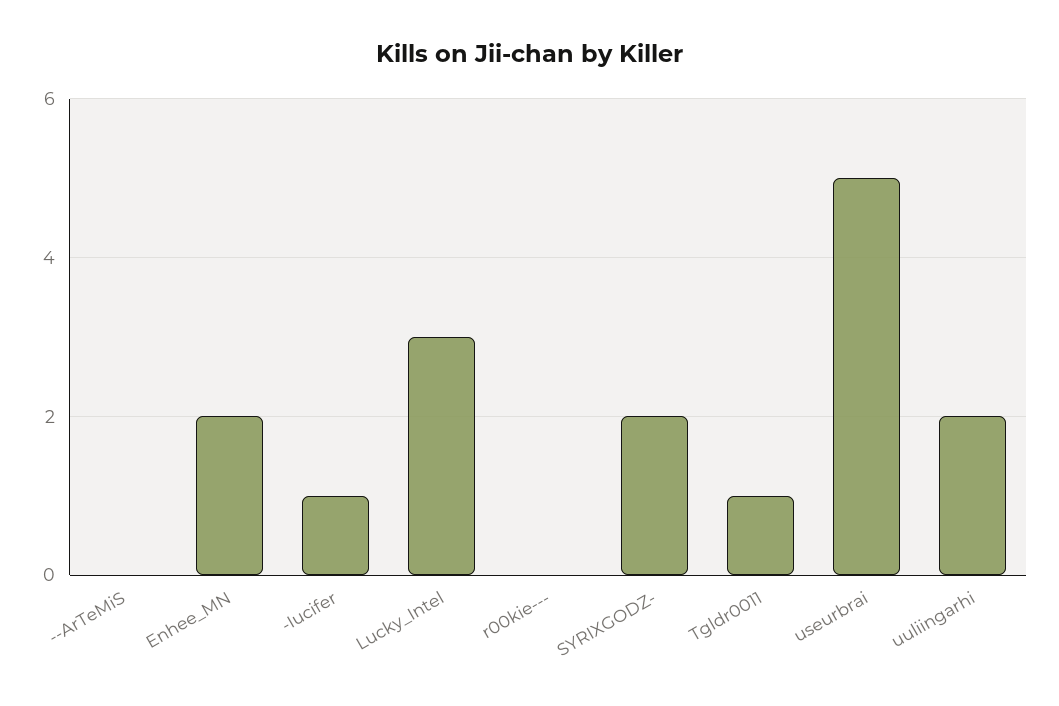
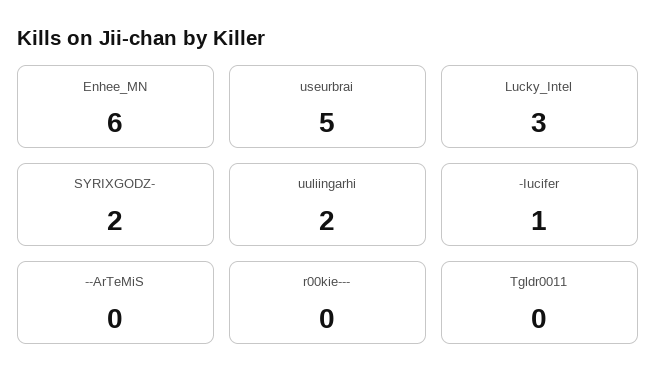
  {
    "--ArTeMiS": 0,
-   "Enhee_MN": 2,
+   "Enhee_MN": 6,
    "-Iucifer": 1,
    "Lucky_Intel": 3,
    "r00kie---": 0,
    "SYRIXGODZ-": 2,
-   "Tgldr0011": 1,
+   "Tgldr0011": 0,
    "useurbrai": 5,
    "uuliingarhi": 2
  }

